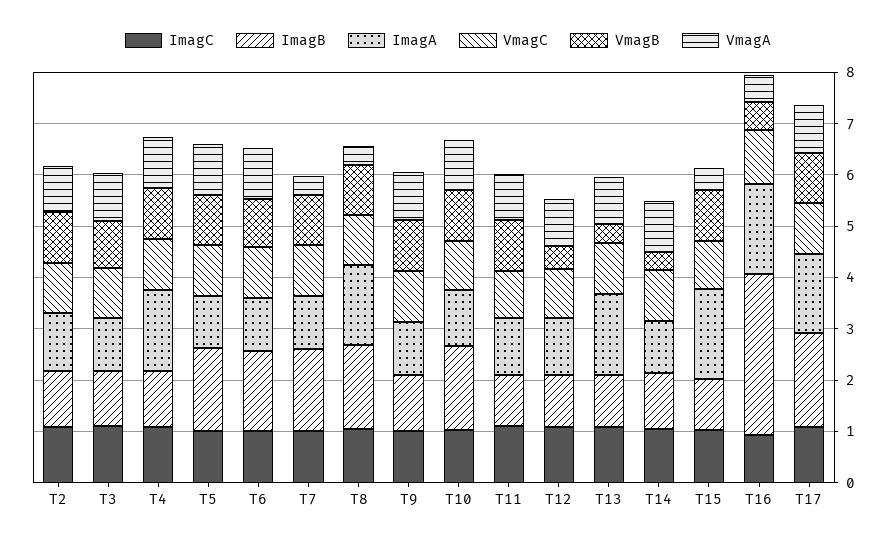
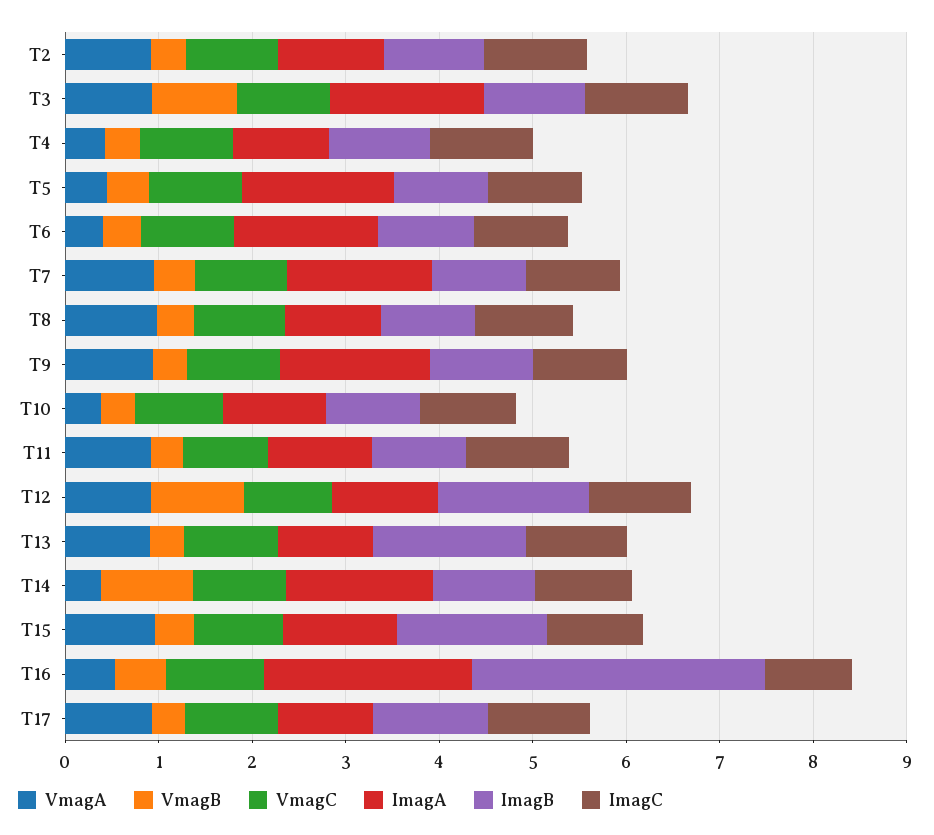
  {
    "ImagC": {
      "T2": 1,
      "T3": 1,
      "T4": 1,
      "T5": 1,
      "T6": 1,
      "T7": 1,
      "T8": 1,
      "T9": 1,
      "T10": 1,
      "T11": 1,
      "T12": 1,
      "T13": 1,
      "T14": 1,
      "T15": 1,
      "T16": 1,
      "T17": 1
    },
    "ImagB": {
      "T2": 1,
      "T3": 1,
      "T4": 1,
-     "T5": 1.6,
+     "T5": 1,
-     "T6": 1.6,
+     "T6": 1,
-     "T7": 1.6,
+     "T7": 1,
-     "T8": 1.6,
+     "T8": 1,
      "T9": 1,
-     "T10": 1.6,
+     "T10": 1,
      "T11": 1,
-     "T12": 1,
+     "T12": 1.6,
-     "T13": 1,
+     "T13": 1.6,
      "T14": 1,
-     "T15": 1,
+     "T15": 1.6,
      "T16": 3.2,
-     "T17": 1.8
+     "T17": 1.2
    },
    "ImagA": {
      "T2": 1.2,
-     "T3": 1,
+     "T3": 1.6,
-     "T4": 1.6,
+     "T4": 1,
-     "T5": 1,
+     "T5": 1.6,
-     "T6": 1,
+     "T6": 1.6,
-     "T7": 1,
+     "T7": 1.6,
-     "T8": 1.6,
+     "T8": 1,
-     "T9": 1,
+     "T9": 1.6,
      "T10": 1,
      "T11": 1.2,
      "T12": 1.2,
-     "T13": 1.6,
+     "T13": 1,
-     "T14": 1,
+     "T14": 1.6,
-     "T15": 1.8,
+     "T15": 1.2,
-     "T16": 1.8,
+     "T16": 2.2,
-     "T17": 1.6
+     "T17": 1
    },
    "VmagC": {
      "T2": 1,
      "T3": 1,
      "T4": 1,
      "T5": 1,
      "T6": 1,
      "T7": 1,
      "T8": 1,
      "T9": 1,
      "T10": 1,
      "T11": 1,
      "T12": 1,
      "T13": 1,
      "T14": 1,
      "T15": 1,
      "T16": 1,
      "T17": 1
    },
    "VmagB": {
-     "T2": 1,
+     "T2": 0.4,
      "T3": 1,
-     "T4": 1,
+     "T4": 0.4,
-     "T5": 1,
+     "T5": 0.4,
-     "T6": 1,
+     "T6": 0.4,
-     "T7": 1,
+     "T7": 0.4,
-     "T8": 1,
+     "T8": 0.4,
-     "T9": 1,
+     "T9": 0.4,
-     "T10": 1,
+     "T10": 0.4,
-     "T11": 1,
+     "T11": 0.4,
-     "T12": 0.4,
+     "T12": 1,
      "T13": 0.4,
-     "T14": 0.4,
+     "T14": 1,
-     "T15": 1,
+     "T15": 0.4,
      "T16": 0.6,
-     "T17": 1
+     "T17": 0.4
    },
    "VmagA": {
      "T2": 1,
      "T3": 1,
-     "T4": 1,
+     "T4": 0.4,
-     "T5": 1,
+     "T5": 0.4,
-     "T6": 1,
+     "T6": 0.4,
-     "T7": 0.4,
+     "T7": 1,
-     "T8": 0.4,
+     "T8": 1,
      "T9": 1,
-     "T10": 1,
+     "T10": 0.4,
      "T11": 1,
      "T12": 1,
      "T13": 1,
-     "T14": 1,
+     "T14": 0.4,
-     "T15": 0.4,
+     "T15": 1,
      "T16": 0.6,
      "T17": 1
    }
  }

